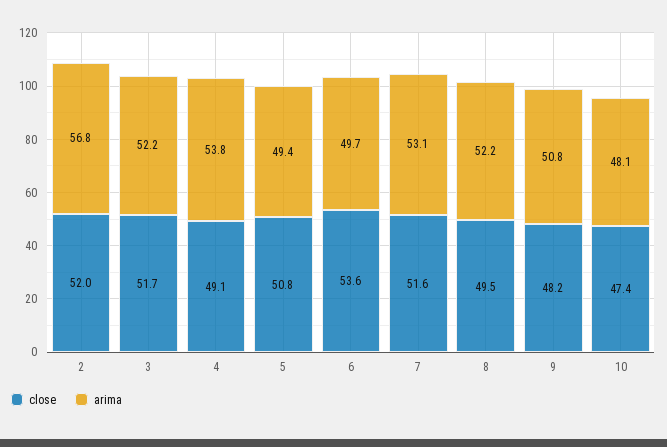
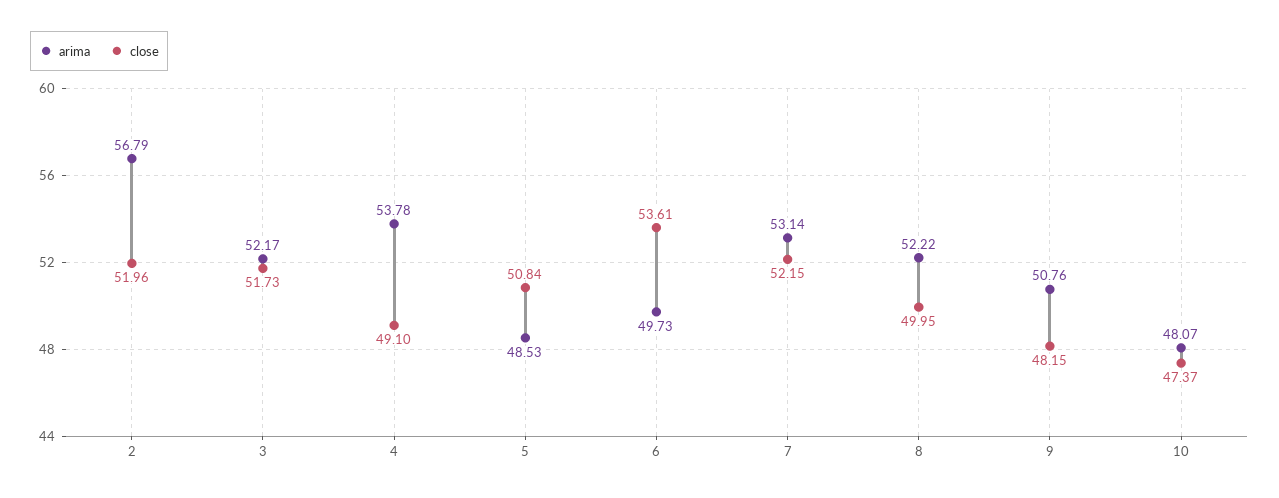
  {
    "close": {
      "2": 51.96,
      "3": 51.73,
      "4": 49.1,
      "5": 50.84,
      "6": 53.61,
-     "7": 51.6,
+     "7": 52.15,
-     "8": 49.5,
+     "8": 49.95,
      "9": 48.15,
      "10": 47.37
    },
    "arima": {
      "2": 56.79,
      "3": 52.17,
      "4": 53.78,
-     "5": 49.4,
+     "5": 48.53,
      "6": 49.73,
      "7": 53.14,
      "8": 52.22,
      "9": 50.76,
      "10": 48.07
    }
  }

